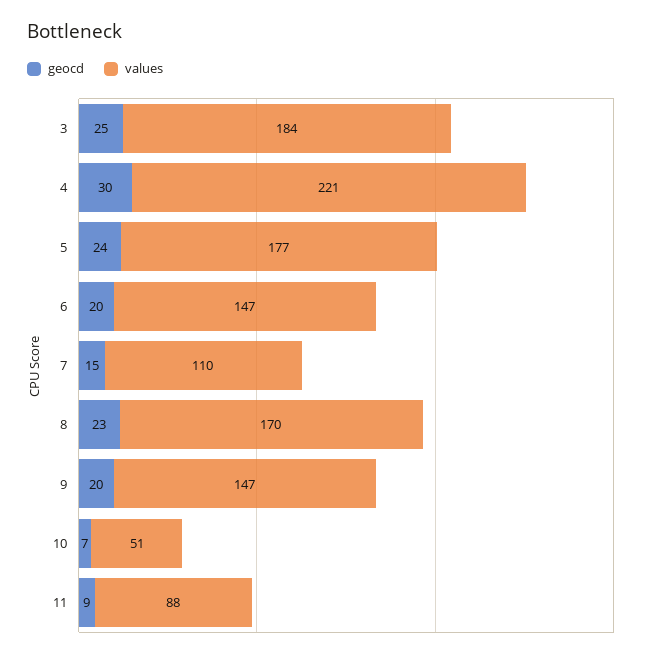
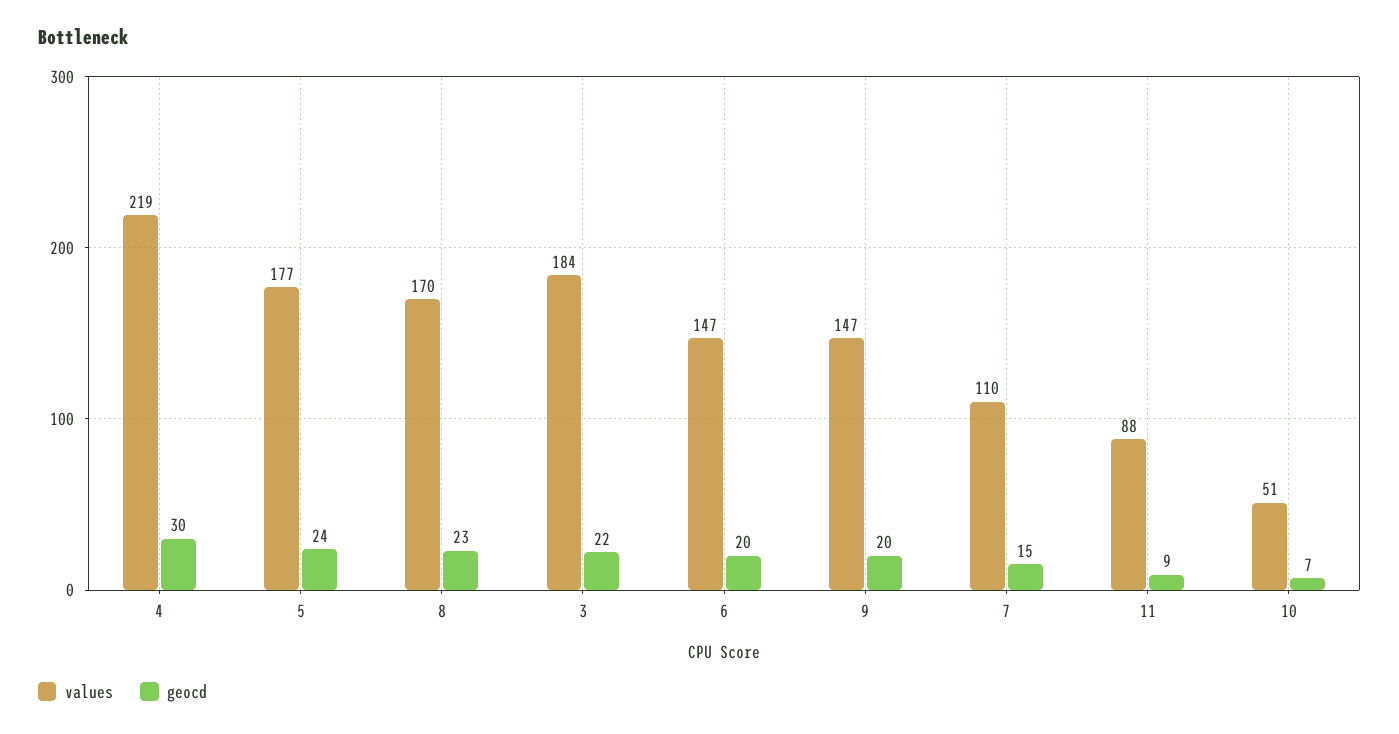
  {
    "geocd": {
-     "3": 25,
+     "3": 22,
      "4": 30,
      "5": 24,
      "6": 20,
      "7": 15,
      "8": 23,
      "9": 20,
      "10": 7,
      "11": 9
    },
    "values": {
      "3": 184,
-     "4": 221,
+     "4": 219,
      "5": 177,
      "6": 147,
      "7": 110,
      "8": 170,
      "9": 147,
      "10": 51,
      "11": 88
    }
  }

